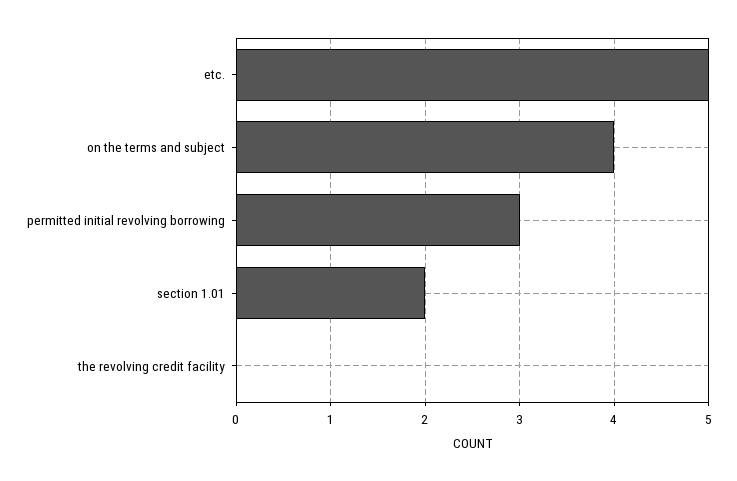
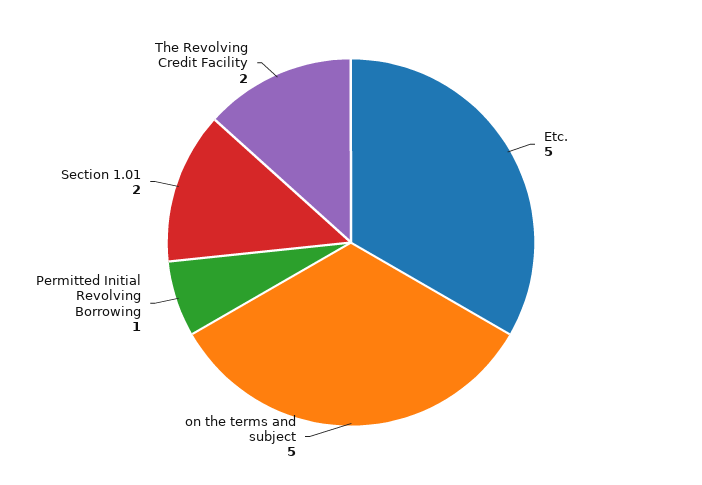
  {
    "etc.": 5,
-   "on the terms and subject": 4,
+   "on the terms and subject": 5,
-   "permitted initial revolving borrowing": 3,
+   "permitted initial revolving borrowing": 1,
    "section 1.01": 2,
-   "the revolving credit facility": 0
+   "the revolving credit facility": 2
  }

